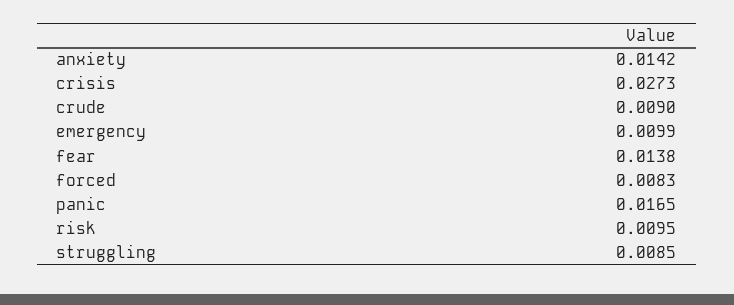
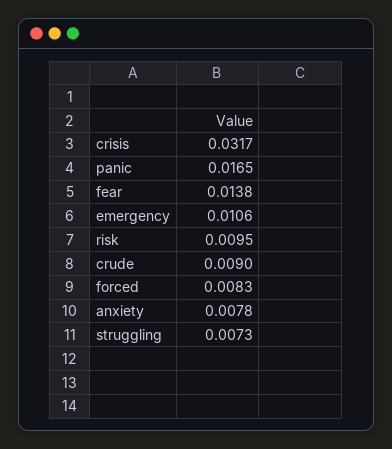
  {
-   "anxiety": 0.0142,
+   "anxiety": 0.0078,
-   "crisis": 0.0273,
+   "crisis": 0.0317,
    "crude": 0.009,
-   "emergency": 0.0099,
+   "emergency": 0.0106,
    "fear": 0.0138,
    "forced": 0.0083,
    "panic": 0.0165,
    "risk": 0.0095,
-   "struggling": 0.0085
+   "struggling": 0.0073
  }

